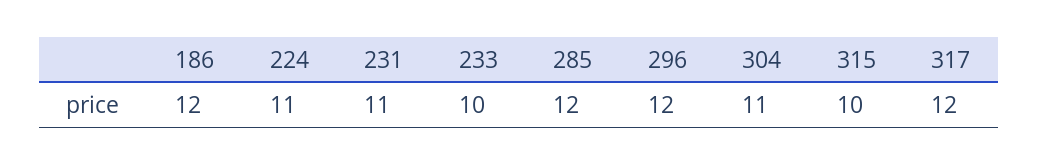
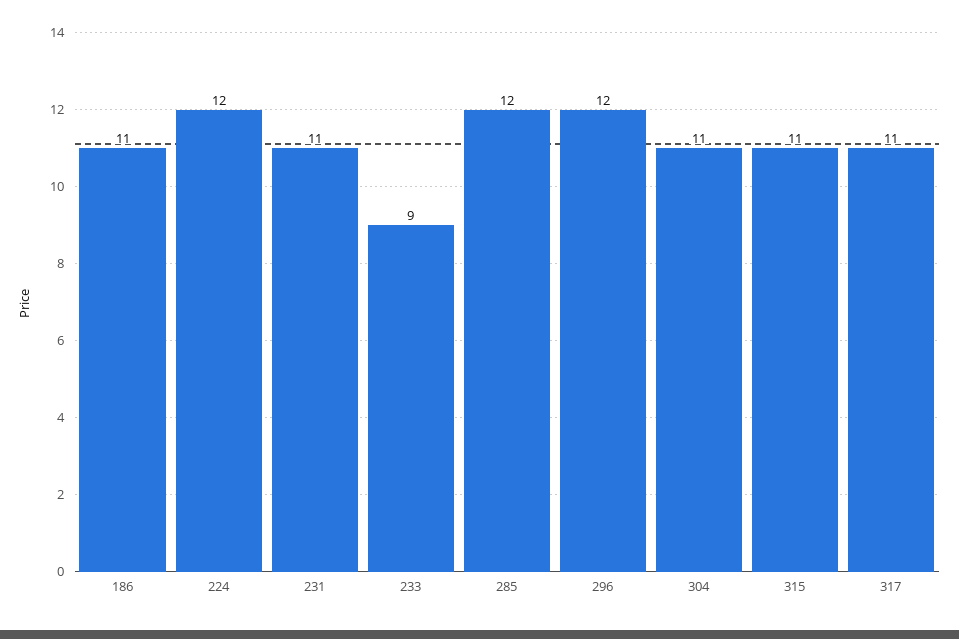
  {
-   "186": 12,
+   "186": 11,
-   "224": 11,
+   "224": 12,
    "231": 11,
-   "233": 10,
+   "233": 9,
    "285": 12,
    "296": 12,
    "304": 11,
-   "315": 10,
+   "315": 11,
-   "317": 12
+   "317": 11
  }

